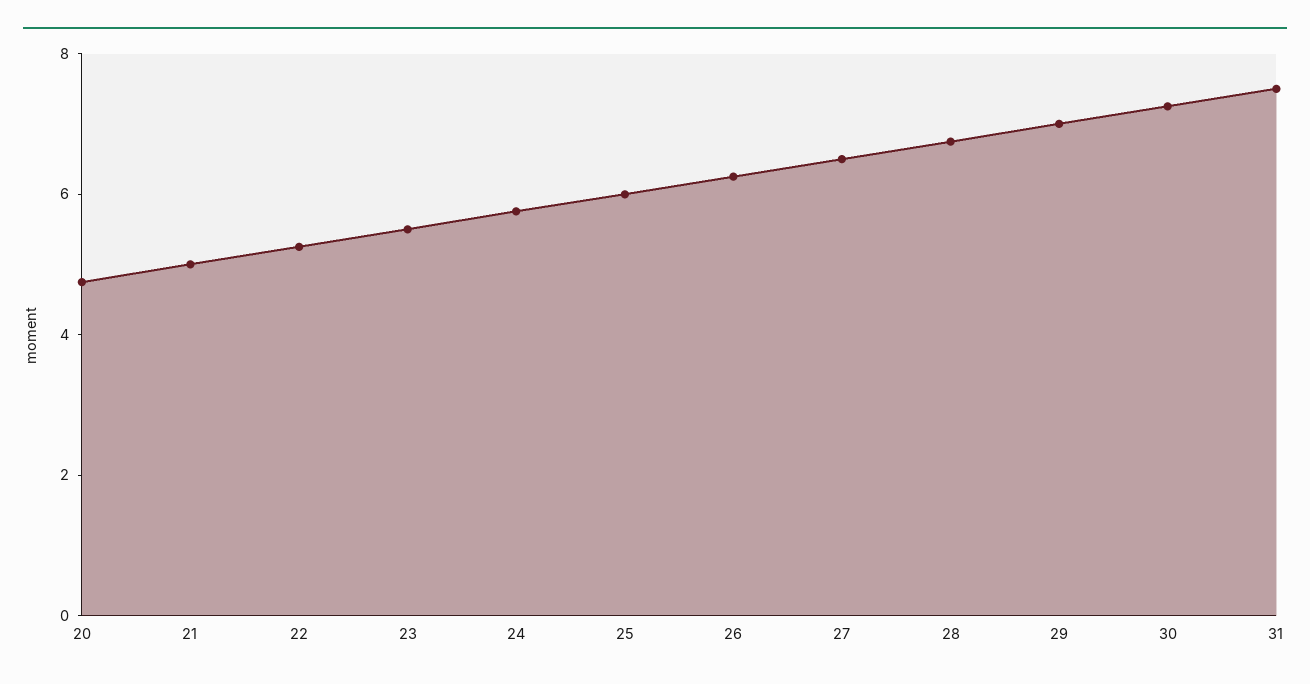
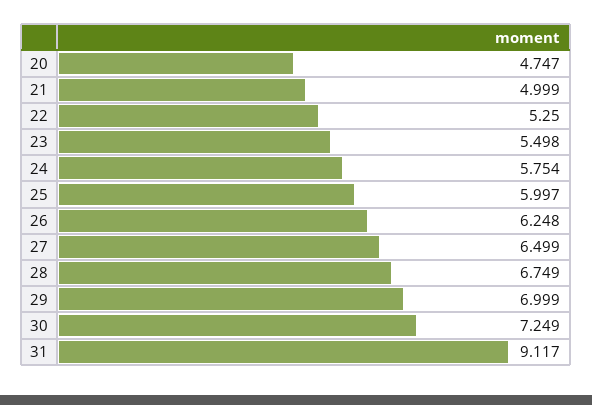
  {
    "20": 4.747,
    "21": 4.999,
    "22": 5.25,
    "23": 5.498,
    "24": 5.754,
    "25": 5.997,
    "26": 6.248,
    "27": 6.499,
    "28": 6.749,
    "29": 6.999,
    "30": 7.249,
-   "31": 7.5
+   "31": 9.117
  }

